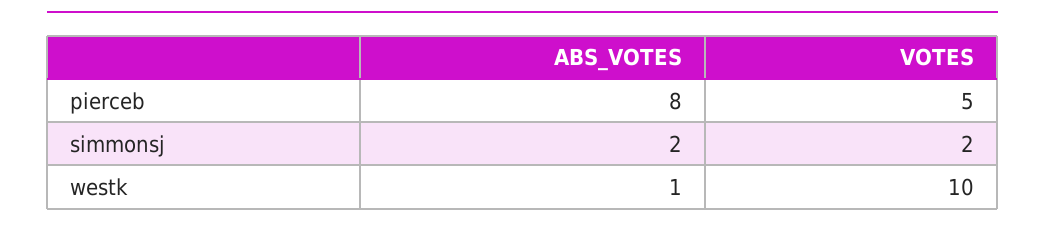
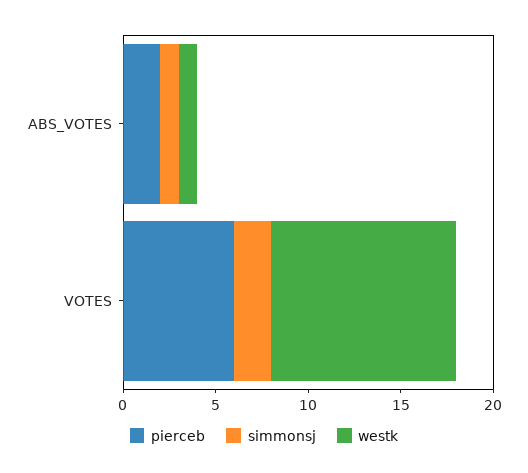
  {
    "pierceb": {
-     "ABS_VOTES": 8,
+     "ABS_VOTES": 2,
-     "VOTES": 5
+     "VOTES": 6
    },
    "simmonsj": {
-     "ABS_VOTES": 2,
+     "ABS_VOTES": 1,
      "VOTES": 2
    },
    "westk": {
      "ABS_VOTES": 1,
      "VOTES": 10
    }
  }

